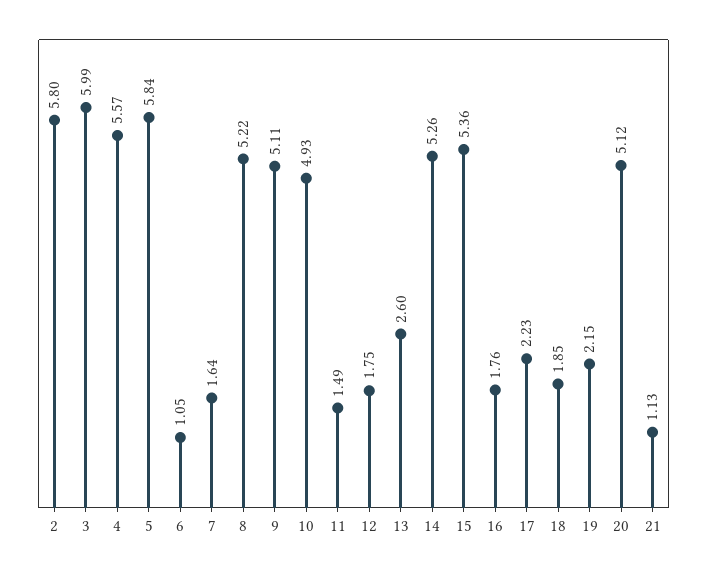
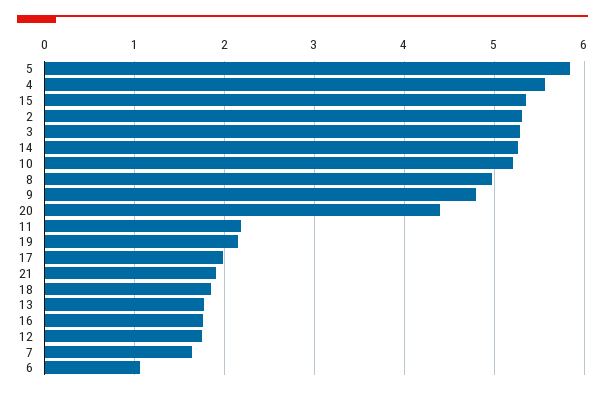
  {
-   "2": 5.8,
+   "2": 5.3,
-   "3": 5.99,
+   "3": 5.3,
    "4": 5.57,
    "5": 5.84,
    "6": 1.05,
    "7": 1.64,
-   "8": 5.22,
+   "8": 5,
-   "9": 5.11,
+   "9": 4.8,
-   "10": 4.93,
+   "10": 5.2,
-   "11": 1.49,
+   "11": 2.2,
    "12": 1.75,
-   "13": 2.6,
+   "13": 1.8,
    "14": 5.26,
    "15": 5.36,
    "16": 1.76,
-   "17": 2.23,
+   "17": 2,
    "18": 1.85,
    "19": 2.15,
-   "20": 5.12,
+   "20": 4.4,
-   "21": 1.13
+   "21": 1.9
  }

